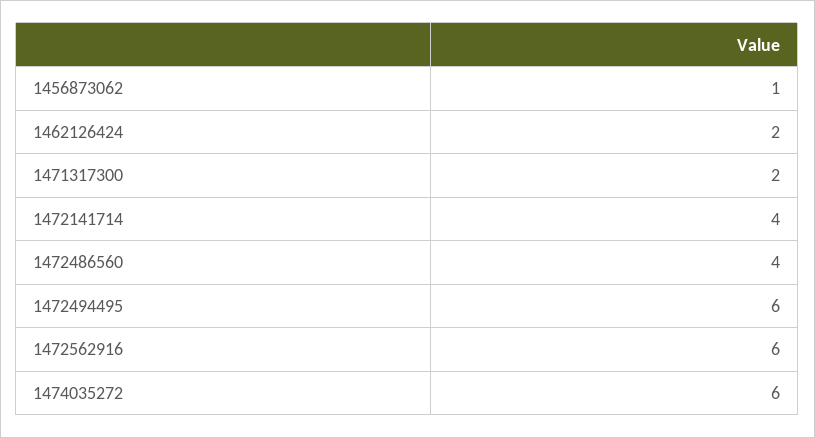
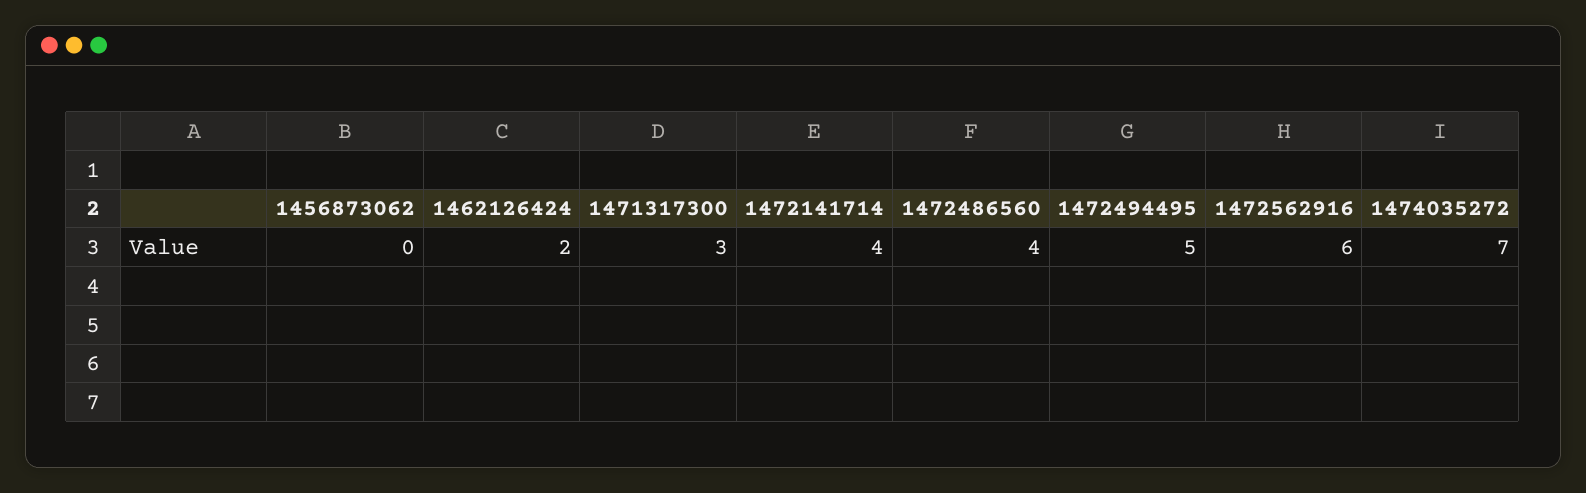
  {
-   "1456873062": 1,
+   "1456873062": 0,
    "1462126424": 2,
-   "1471317300": 2,
+   "1471317300": 3,
    "1472141714": 4,
    "1472486560": 4,
-   "1472494495": 6,
+   "1472494495": 5,
    "1472562916": 6,
-   "1474035272": 6
+   "1474035272": 7
  }

